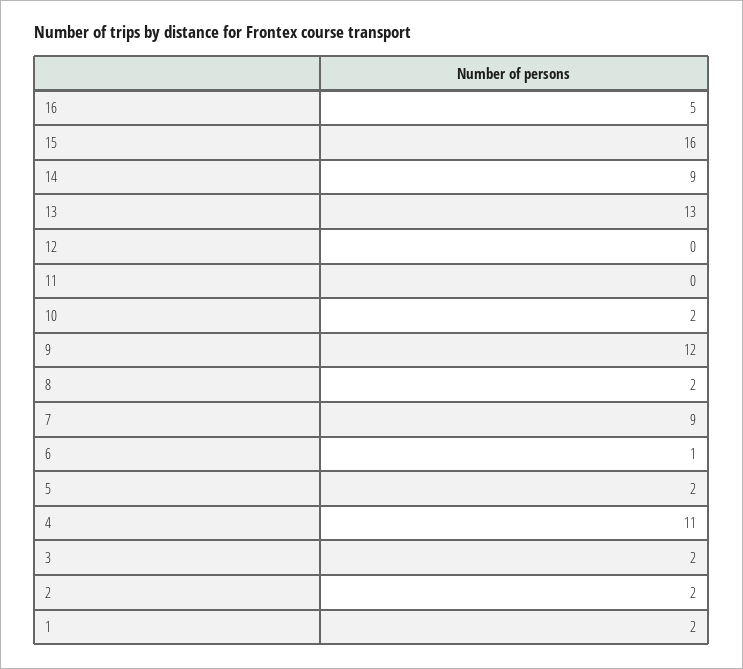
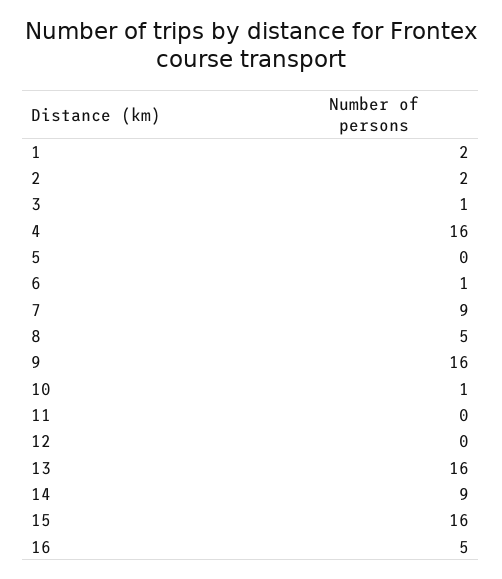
  {
    "16": 5,
    "15": 16,
    "14": 9,
-   "13": 13,
+   "13": 16,
    "12": 0,
    "11": 0,
-   "10": 2,
+   "10": 1,
-   "9": 12,
+   "9": 16,
-   "8": 2,
+   "8": 5,
    "7": 9,
    "6": 1,
-   "5": 2,
+   "5": 0,
-   "4": 11,
+   "4": 16,
-   "3": 2,
+   "3": 1,
    "2": 2,
    "1": 2
  }

